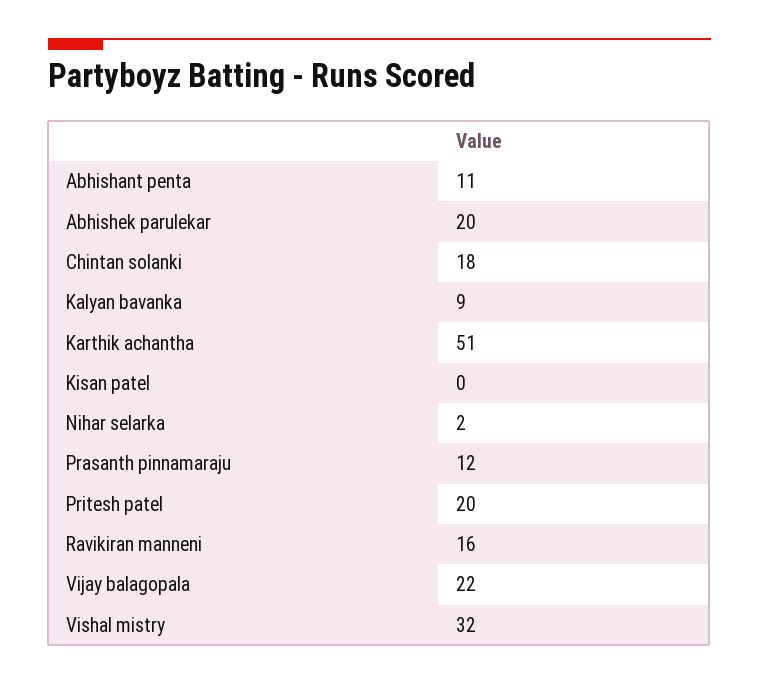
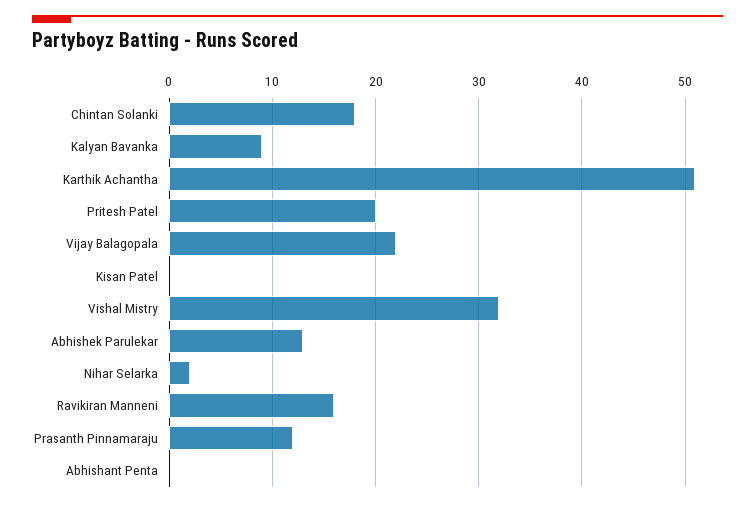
  {
-   "Abhishant penta": 11,
+   "Abhishant penta": 0,
-   "Abhishek parulekar": 20,
+   "Abhishek parulekar": 13,
    "Chintan solanki": 18,
    "Kalyan bavanka": 9,
    "Karthik achantha": 51,
    "Kisan patel": 0,
    "Nihar selarka": 2,
    "Prasanth pinnamaraju": 12,
    "Pritesh patel": 20,
    "Ravikiran manneni": 16,
    "Vijay balagopala": 22,
    "Vishal mistry": 32
  }

